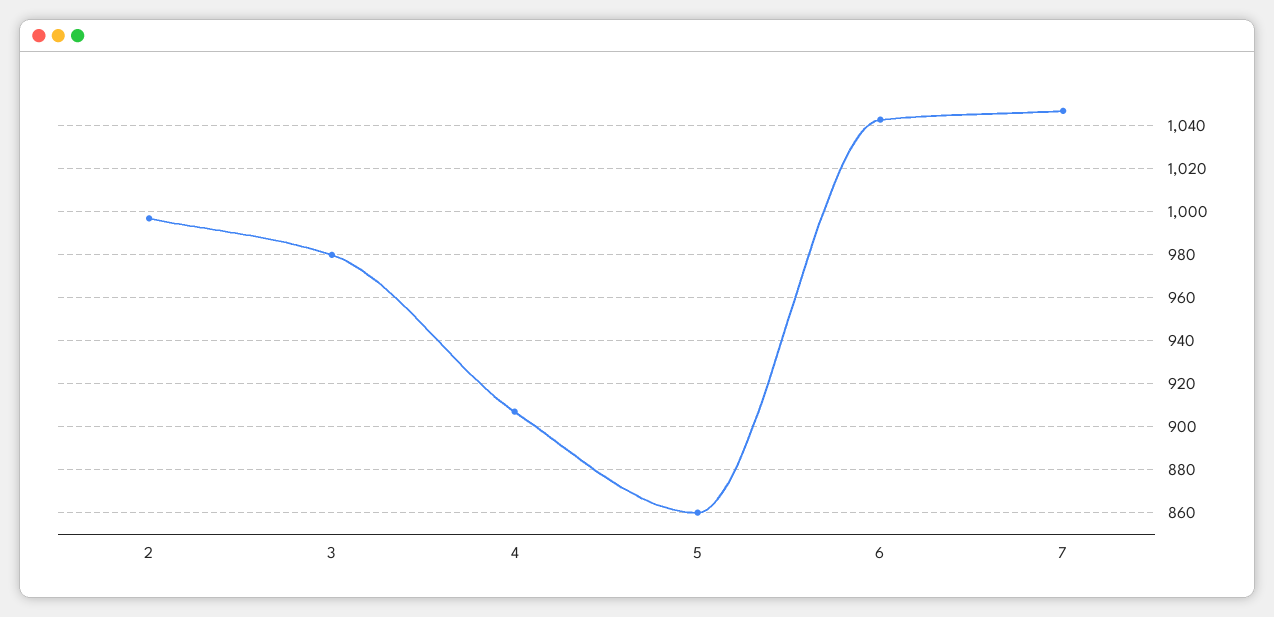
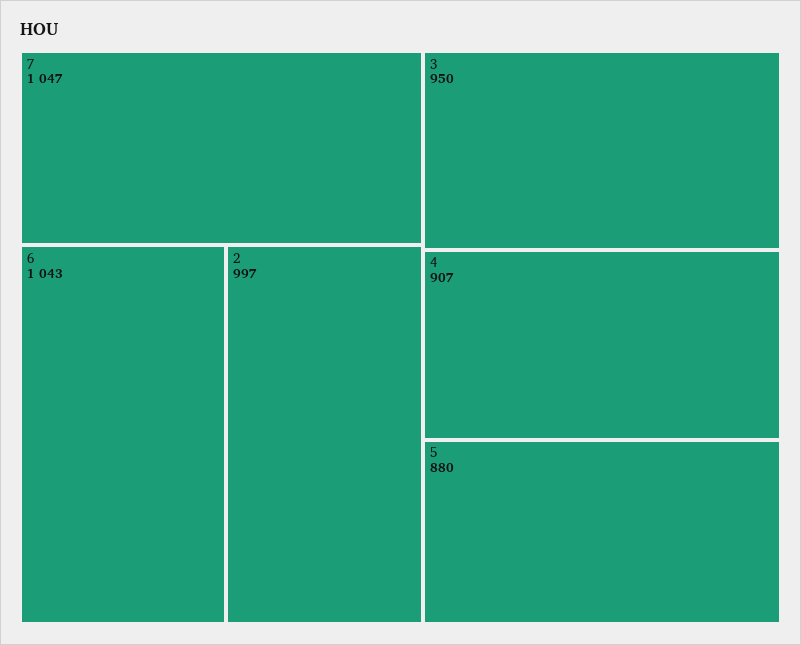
  {
    "2": 997,
-   "3": 980,
+   "3": 950,
    "4": 907,
-   "5": 860,
+   "5": 880,
    "6": 1043,
    "7": 1047
  }

